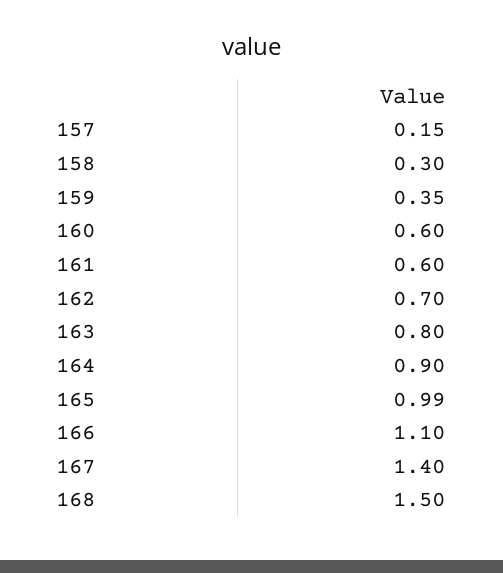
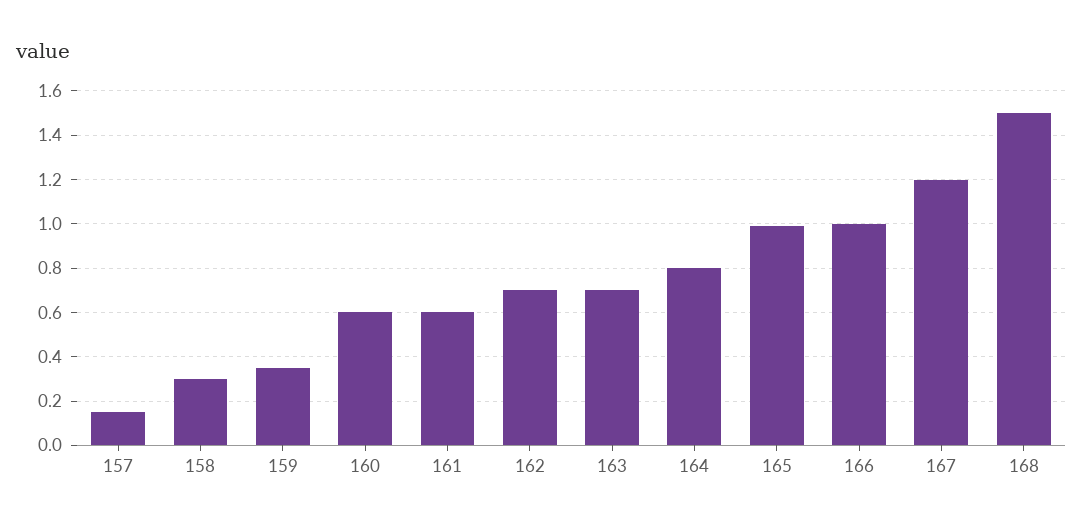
  {
    "157": 0.15,
    "158": 0.3,
    "159": 0.35,
    "160": 0.6,
    "161": 0.6,
    "162": 0.7,
-   "163": 0.8,
+   "163": 0.7,
-   "164": 0.9,
+   "164": 0.8,
    "165": 0.99,
-   "166": 1.1,
+   "166": 1,
-   "167": 1.4,
+   "167": 1.2,
    "168": 1.5
  }

